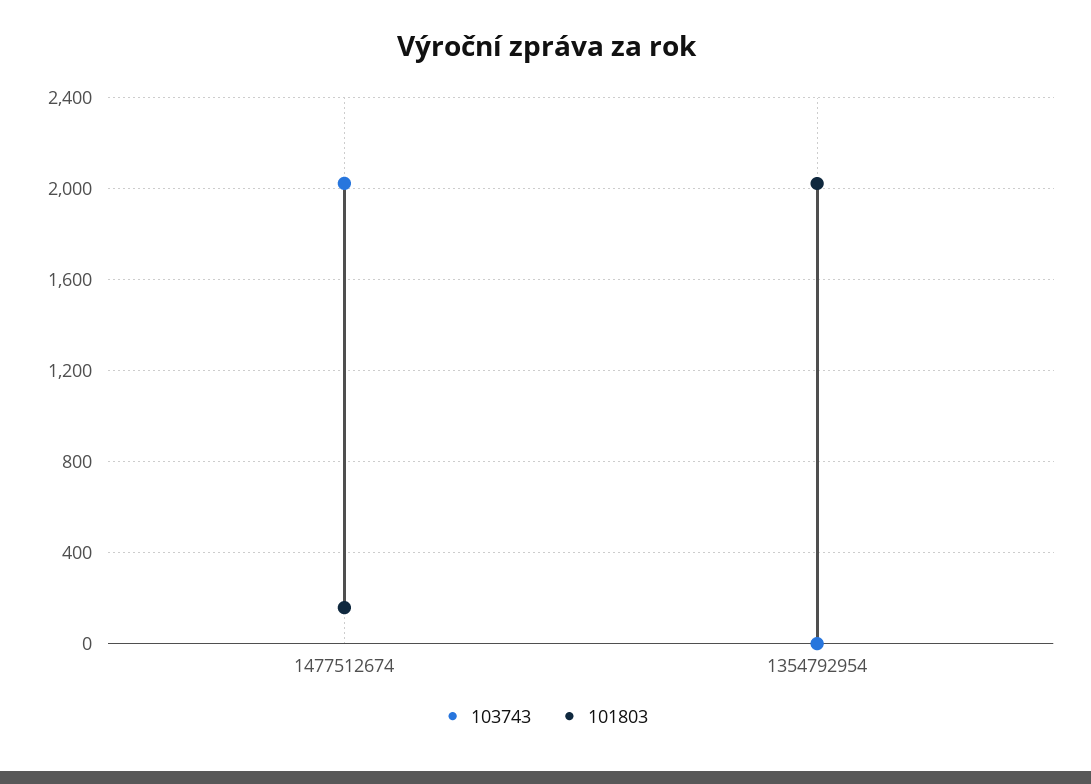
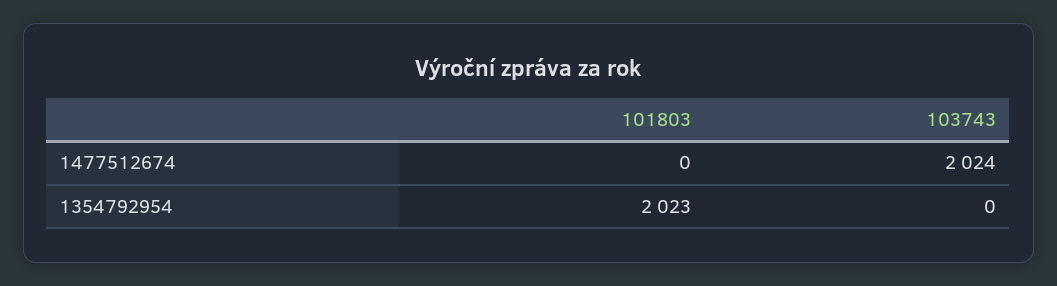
  {
    "103743": {
      "1477512674": 2024,
      "1354792954": 0
    },
    "101803": {
-     "1477512674": 150,
+     "1477512674": 0,
      "1354792954": 2023
    }
  }

